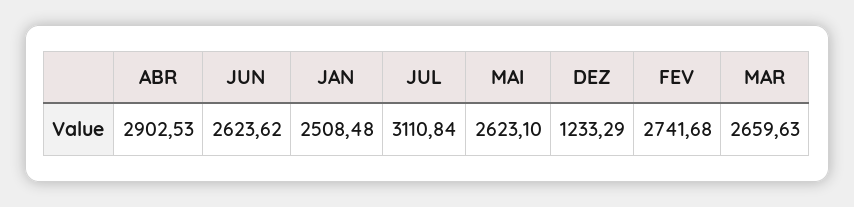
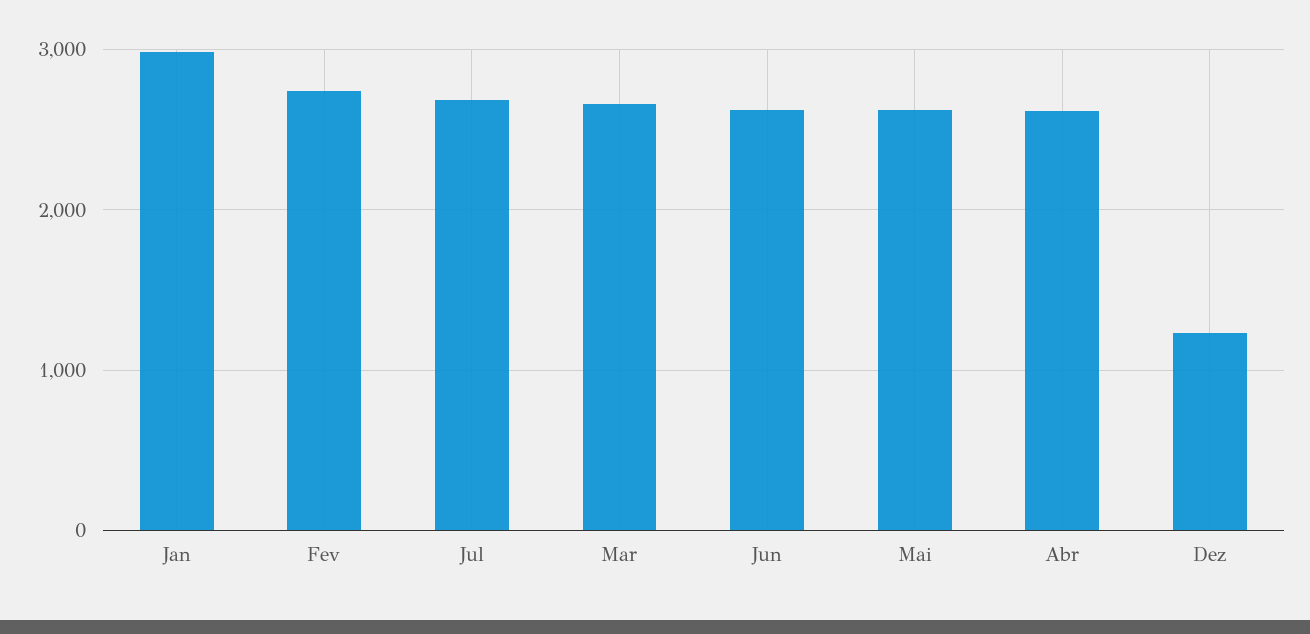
  {
-   "ABR": 2902.53,
+   "ABR": 2600,
    "JUN": 2623.62,
-   "JAN": 2508.48,
+   "JAN": 3000,
-   "JUL": 3110.84,
+   "JUL": 2700,
    "MAI": 2623.1,
    "DEZ": 1233.29,
    "FEV": 2741.68,
    "MAR": 2659.63
  }

